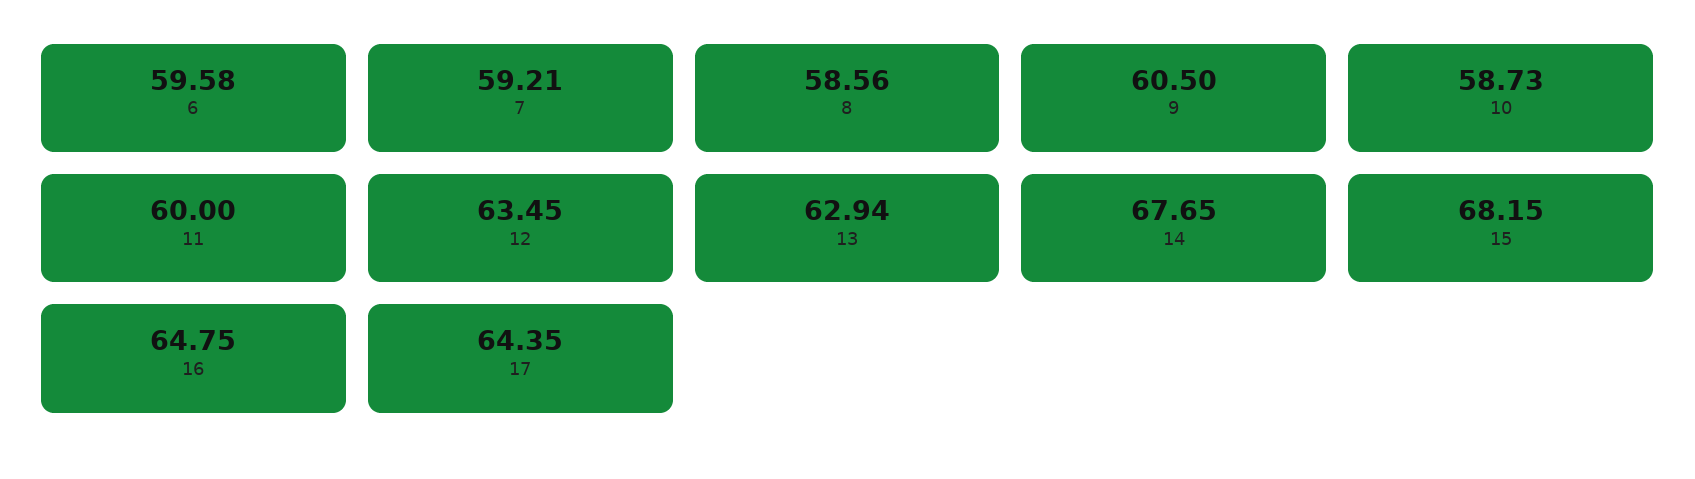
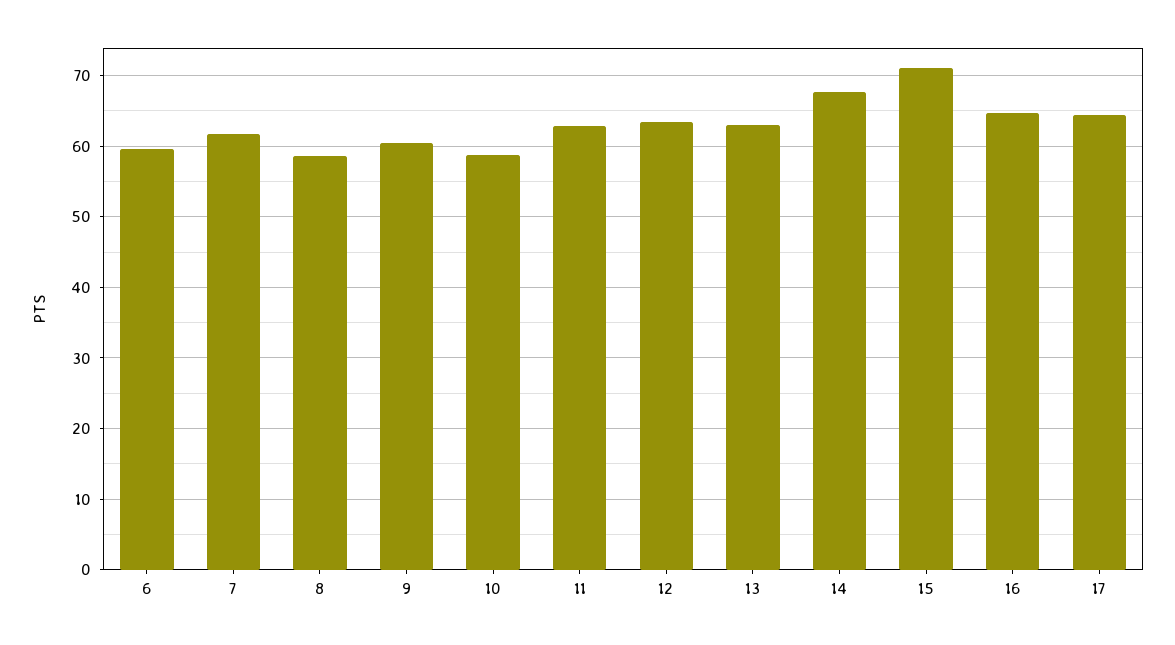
  {
    "6": 59.58,
-   "7": 59.21,
+   "7": 62,
    "8": 58.56,
    "9": 60.5,
    "10": 58.73,
-   "11": 60,
+   "11": 63,
    "12": 63.45,
    "13": 62.94,
    "14": 67.65,
-   "15": 68.15,
+   "15": 71,
    "16": 64.75,
    "17": 64.35
  }

